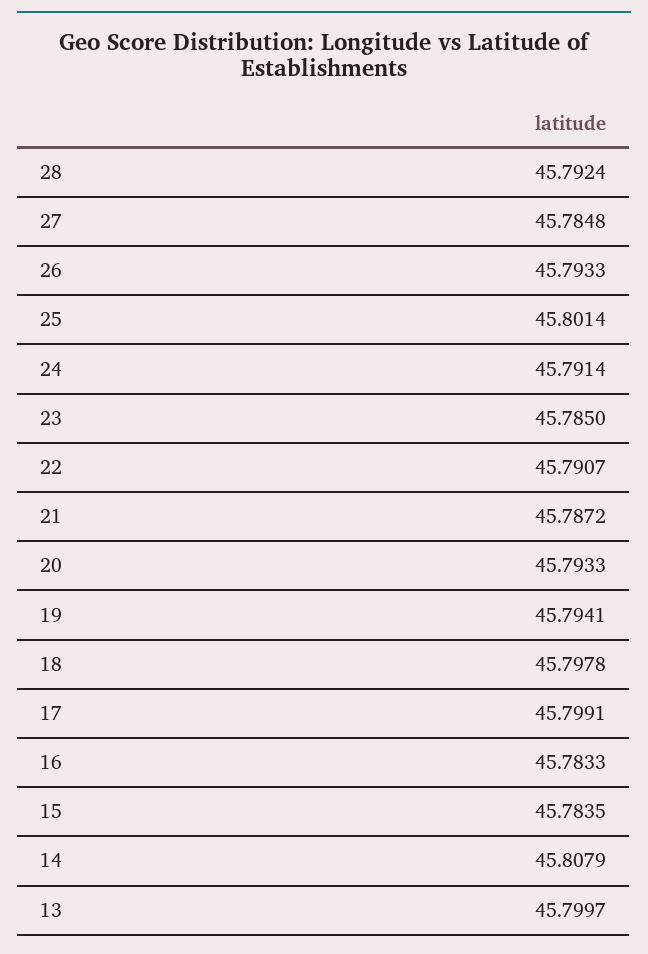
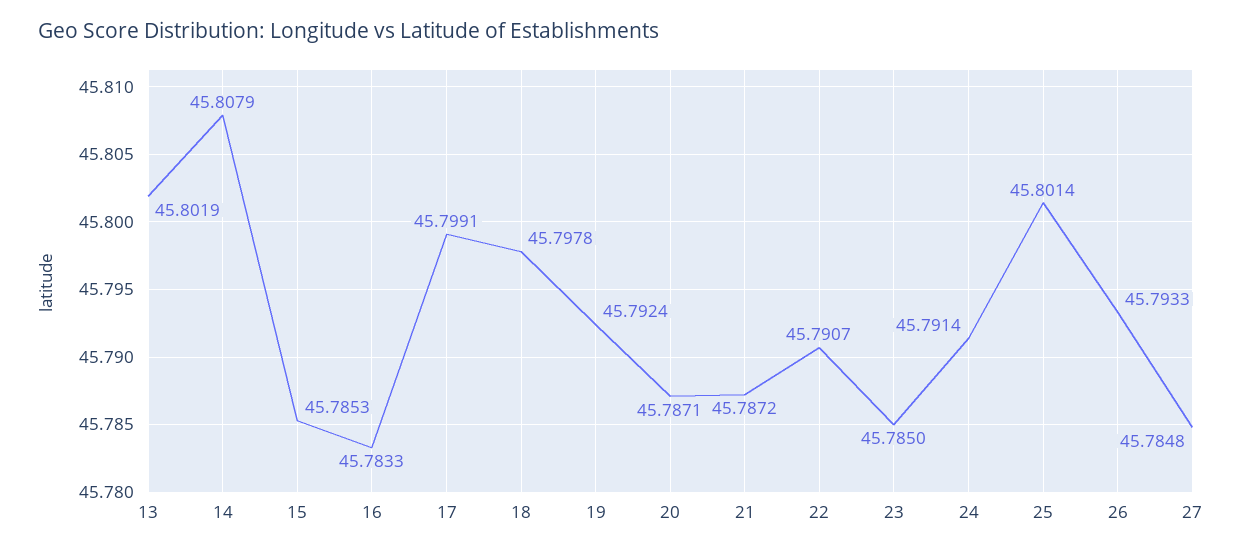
  {
-   "28": 45.7924,
    "27": 45.7848,
    "26": 45.7933,
    "25": 45.8014,
    "24": 45.7914,
    "23": 45.785,
    "22": 45.7907,
    "21": 45.7872,
-   "20": 45.7933,
+   "20": 45.7871,
-   "19": 45.7941,
+   "19": 45.7924,
    "18": 45.7978,
    "17": 45.7991,
    "16": 45.7833,
-   "15": 45.7835,
+   "15": 45.7853,
    "14": 45.8079,
-   "13": 45.7997
+   "13": 45.8019
  }

